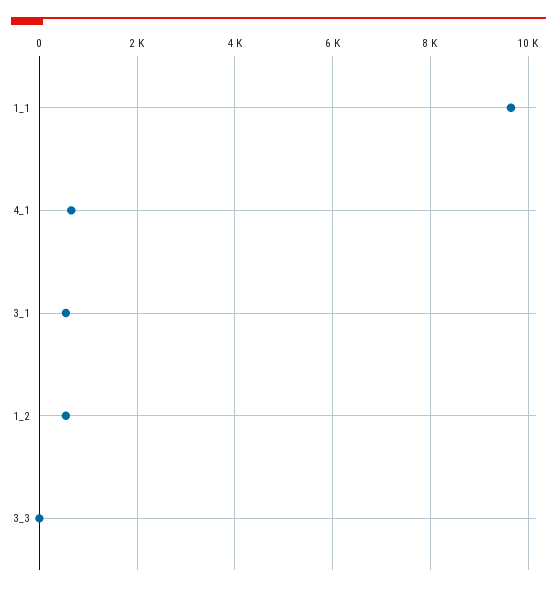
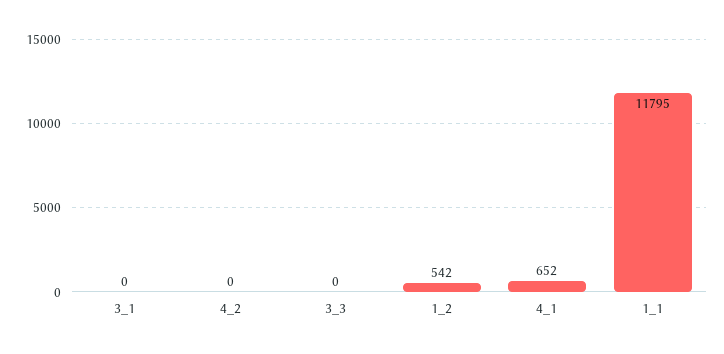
  {
-   "1_1": 9600,
+   "1_1": 11795,
    "4_1": 652,
-   "3_1": 600,
+   "3_1": 0,
    "1_2": 542,
-   "3_3": 0
+   "3_3": 0,
+   "4_2": 0
  }

